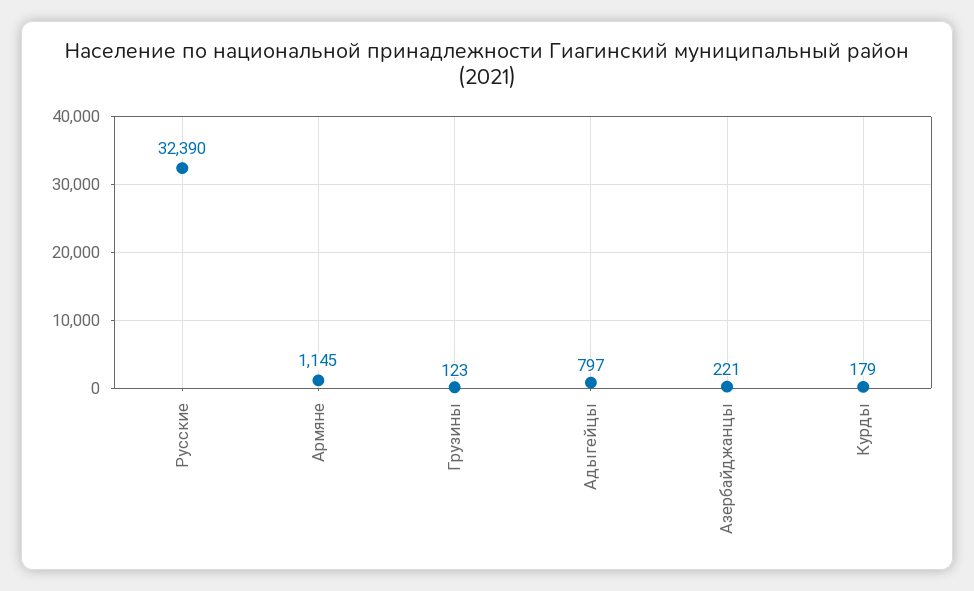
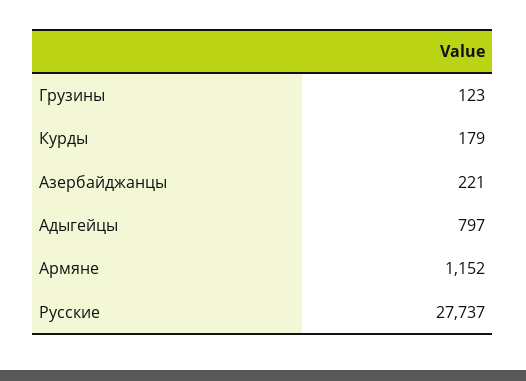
  {
-   "Русские": 32390,
+   "Русские": 27737,
-   "Армяне": 1145,
+   "Армяне": 1152,
    "Грузины": 123,
    "Адыгейцы": 797,
    "Азербайджанцы": 221,
    "Курды": 179
  }

